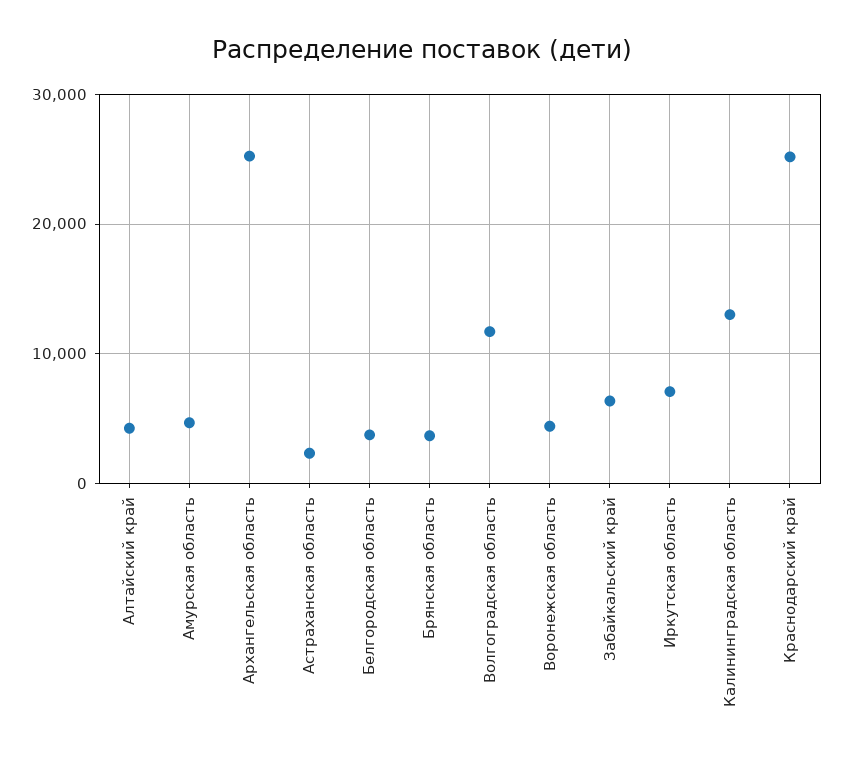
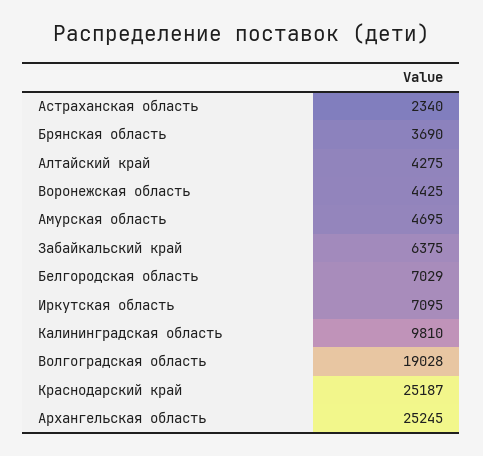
  {
    "Алтайский край": 4275,
    "Амурская область": 4695,
    "Архангельская область": 25245,
    "Астраханская область": 2340,
-   "Белгородская область": 4000,
+   "Белгородская область": 7029,
    "Брянская область": 3690,
-   "Волгоградская область": 12000,
+   "Волгоградская область": 19028,
    "Воронежская область": 4425,
    "Забайкальский край": 6375,
    "Иркутская область": 7095,
-   "Калининградская область": 13000,
+   "Калининградская область": 9810,
    "Краснодарский край": 25187
  }

